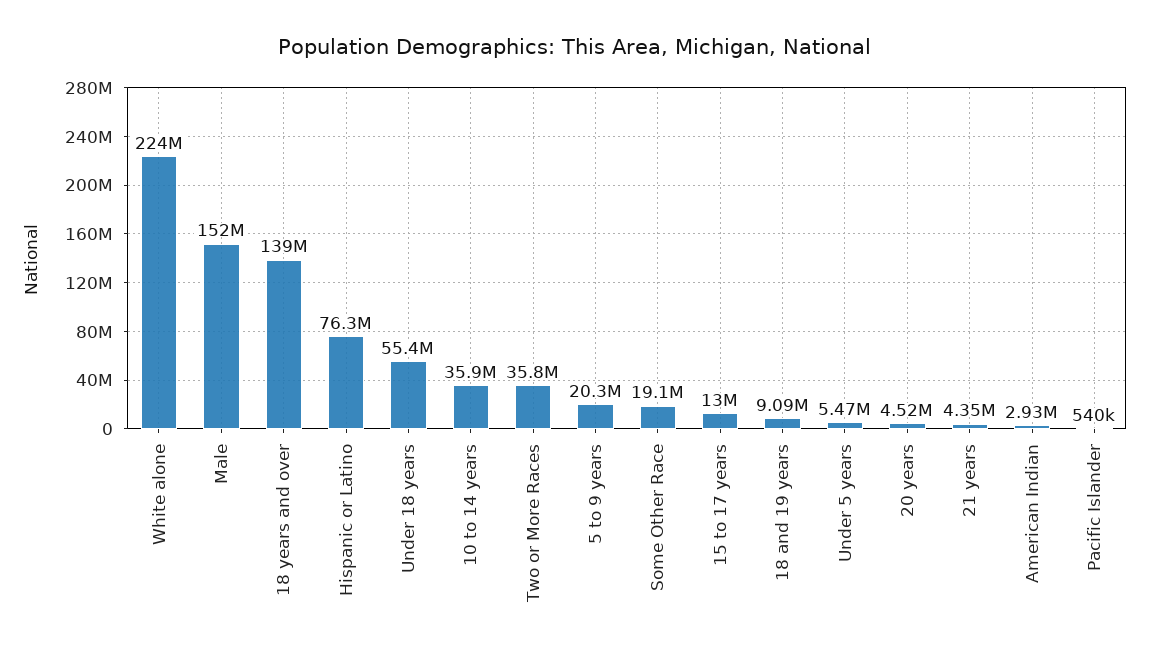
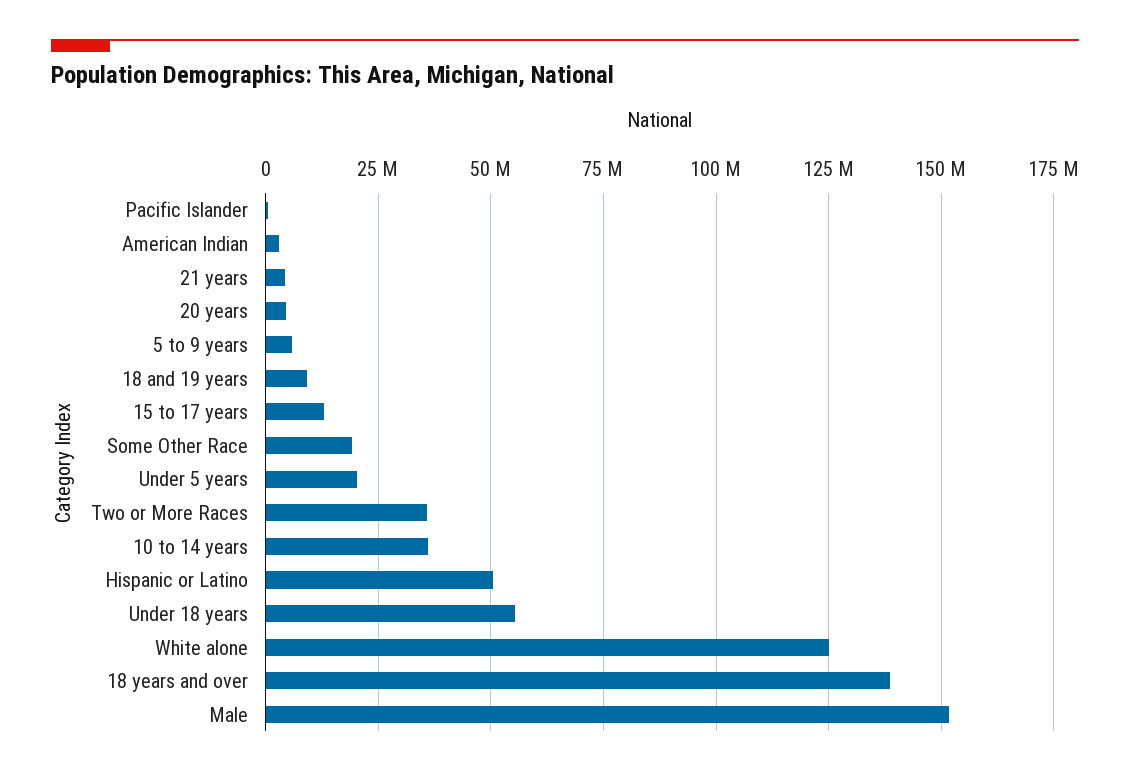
  {
-   "White alone": 224000000,
+   "White alone": 125000000,
    "Male": 152000000,
    "18 years and over": 139000000,
-   "Hispanic or Latino": 76300000,
+   "Hispanic or Latino": 50000000,
    "Under 18 years": 55400000,
    "10 to 14 years": 35900000,
    "Two or More Races": 35800000,
-   "5 to 9 years": 20300000,
+   "5 to 9 years": 5000000,
    "Some Other Race": 19100000,
    "15 to 17 years": 13000000,
    "18 and 19 years": 9090000,
-   "Under 5 years": 5470000,
+   "Under 5 years": 20000000,
    "20 years": 4520000,
    "21 years": 4350000,
    "American Indian": 2930000,
    "Pacific Islander": 540000
  }

